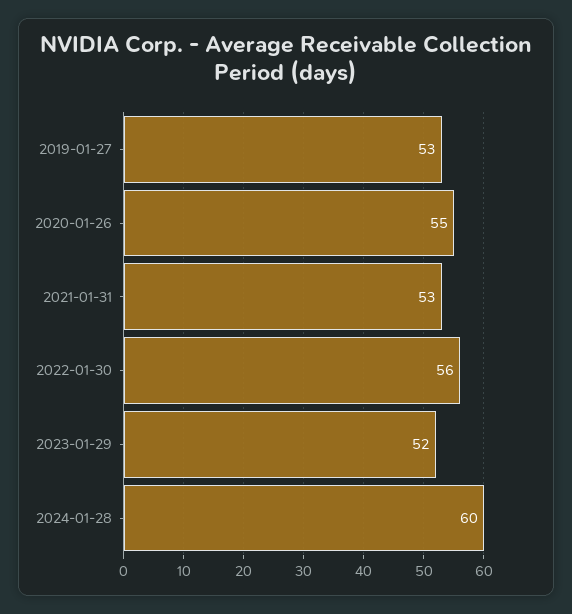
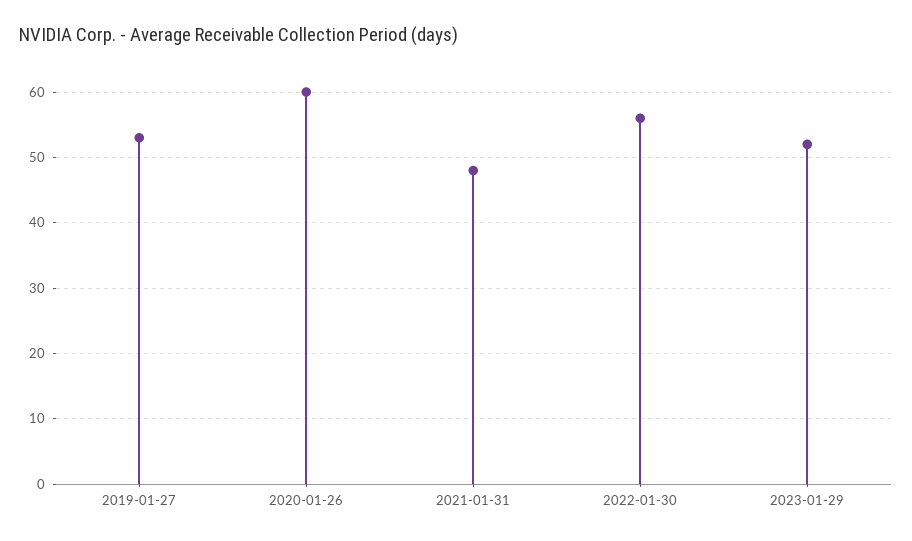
  {
    "2019-01-27": 53,
-   "2020-01-26": 55,
+   "2020-01-26": 60,
-   "2021-01-31": 53,
+   "2021-01-31": 48,
    "2022-01-30": 56,
-   "2023-01-29": 52,
+   "2023-01-29": 52
-   "2024-01-28": 60
  }

